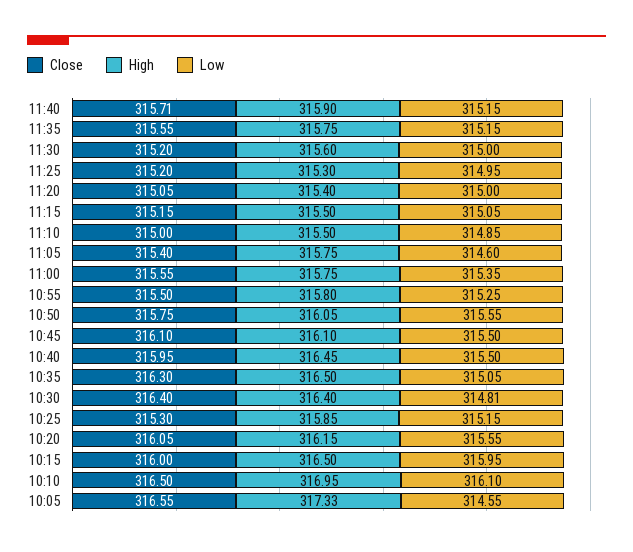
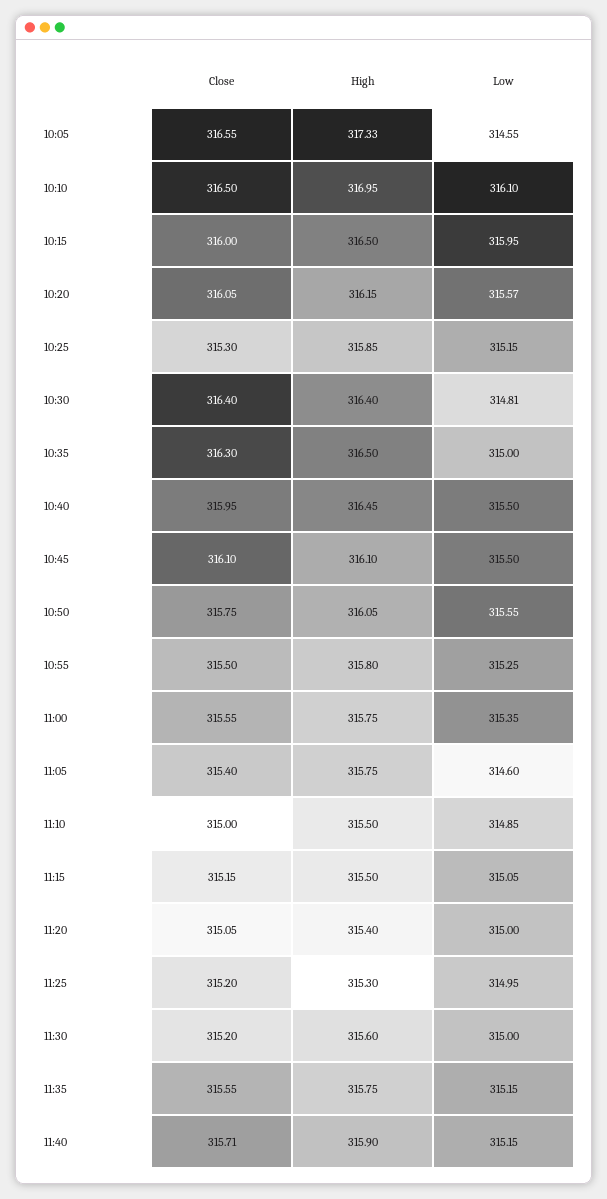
  {
    "Close": {
      "11:40": 315.71,
      "11:35": 315.55,
      "11:30": 315.2,
      "11:25": 315.2,
      "11:20": 315.05,
      "11:15": 315.15,
      "11:10": 315,
      "11:05": 315.4,
      "11:00": 315.55,
      "10:55": 315.5,
      "10:50": 315.75,
      "10:45": 316.1,
      "10:40": 315.95,
      "10:35": 316.3,
      "10:30": 316.4,
      "10:25": 315.3,
      "10:20": 316.05,
      "10:15": 316,
      "10:10": 316.5,
      "10:05": 316.55
    },
    "High": {
      "11:40": 315.9,
      "11:35": 315.75,
      "11:30": 315.6,
      "11:25": 315.3,
      "11:20": 315.4,
      "11:15": 315.5,
      "11:10": 315.5,
      "11:05": 315.75,
      "11:00": 315.75,
      "10:55": 315.8,
      "10:50": 316.05,
      "10:45": 316.1,
      "10:40": 316.45,
      "10:35": 316.5,
      "10:30": 316.4,
      "10:25": 315.85,
      "10:20": 316.15,
      "10:15": 316.5,
      "10:10": 316.95,
      "10:05": 317.33
    },
    "Low": {
      "11:40": 315.15,
      "11:35": 315.15,
      "11:30": 315,
      "11:25": 314.95,
      "11:20": 315,
      "11:15": 315.05,
      "11:10": 314.85,
      "11:05": 314.6,
      "11:00": 315.35,
      "10:55": 315.25,
      "10:50": 315.55,
      "10:45": 315.5,
      "10:40": 315.5,
-     "10:35": 315.05,
+     "10:35": 315,
      "10:30": 314.81,
      "10:25": 315.15,
-     "10:20": 315.55,
+     "10:20": 315.57,
      "10:15": 315.95,
      "10:10": 316.1,
      "10:05": 314.55
    }
  }

